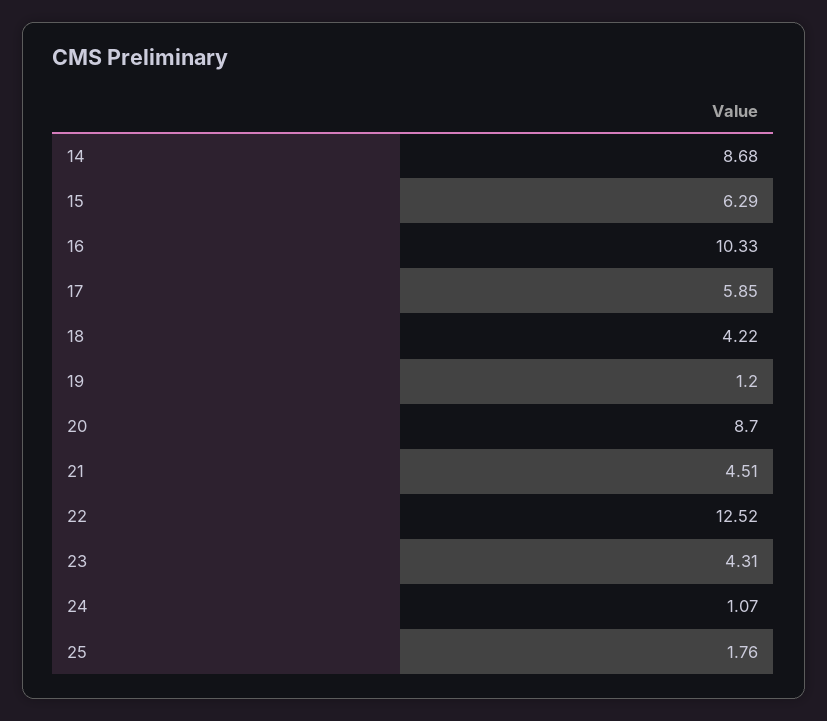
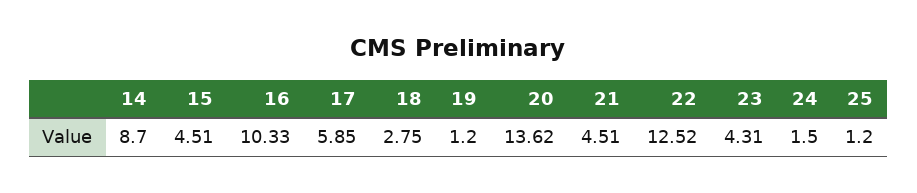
  {
-   "14": 8.68,
+   "14": 8.7,
-   "15": 6.29,
+   "15": 4.51,
    "16": 10.33,
    "17": 5.85,
-   "18": 4.22,
+   "18": 2.75,
    "19": 1.2,
-   "20": 8.7,
+   "20": 13.62,
    "21": 4.51,
    "22": 12.52,
    "23": 4.31,
-   "24": 1.07,
+   "24": 1.5,
-   "25": 1.76
+   "25": 1.2
  }

